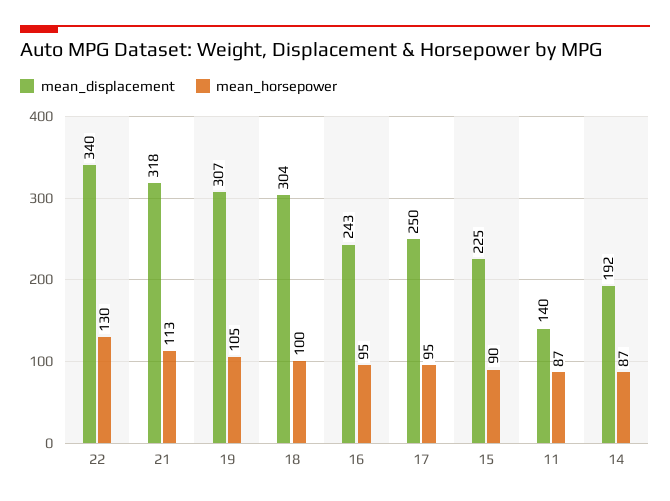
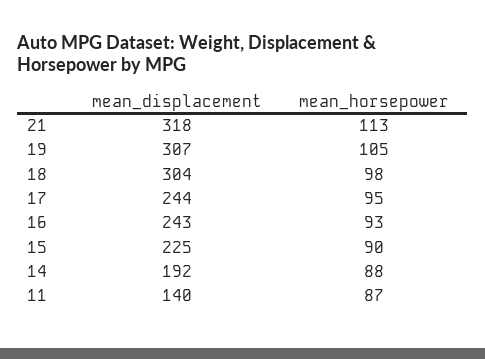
  {
    "mean_displacement": {
-     "22": 340,
      "21": 318,
      "19": 307,
      "18": 304,
      "16": 243,
-     "17": 250,
+     "17": 244,
      "15": 225,
      "11": 140,
      "14": 192
    },
    "mean_horsepower": {
-     "22": 130,
      "21": 113,
      "19": 105,
-     "18": 100,
+     "18": 98,
-     "16": 95,
+     "16": 93,
      "17": 95,
      "15": 90,
      "11": 87,
-     "14": 87
+     "14": 88
    }
  }

